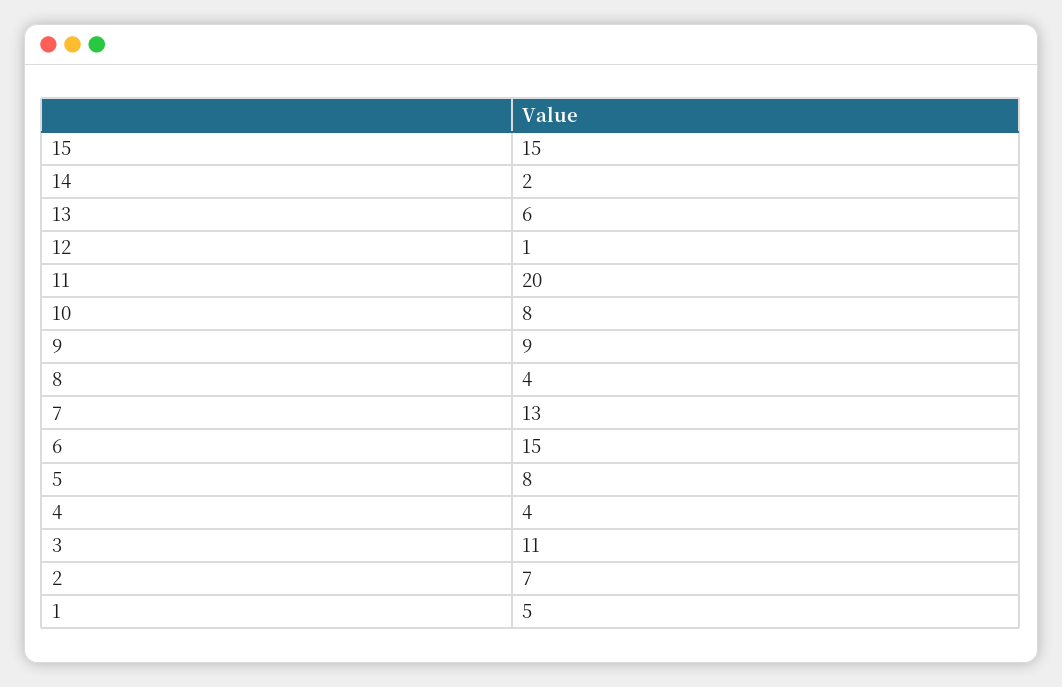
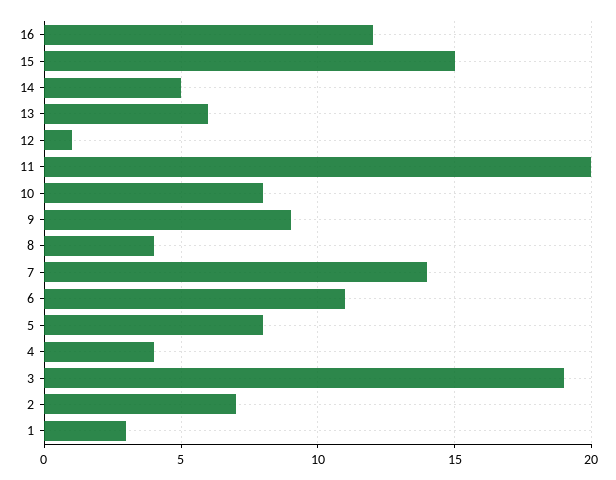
  {
    "15": 15,
-   "14": 2,
+   "14": 5,
    "13": 6,
    "12": 1,
    "11": 20,
    "10": 8,
    "9": 9,
    "8": 4,
-   "7": 13,
+   "7": 14,
-   "6": 15,
+   "6": 11,
    "5": 8,
    "4": 4,
-   "3": 11,
+   "3": 19,
    "2": 7,
-   "1": 5
+   "1": 3,
+   "16": 12
  }

